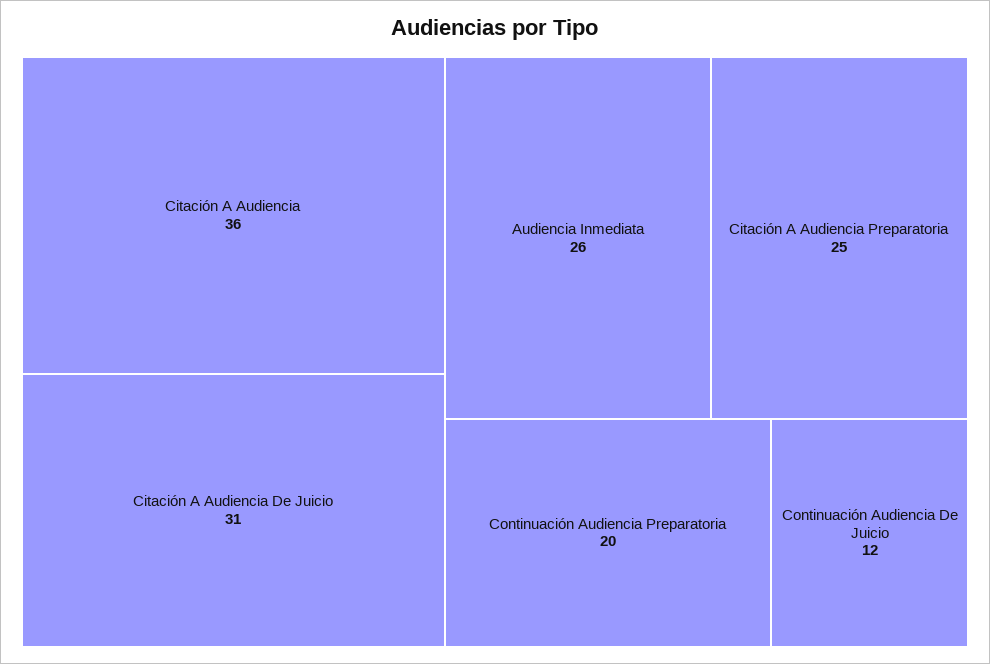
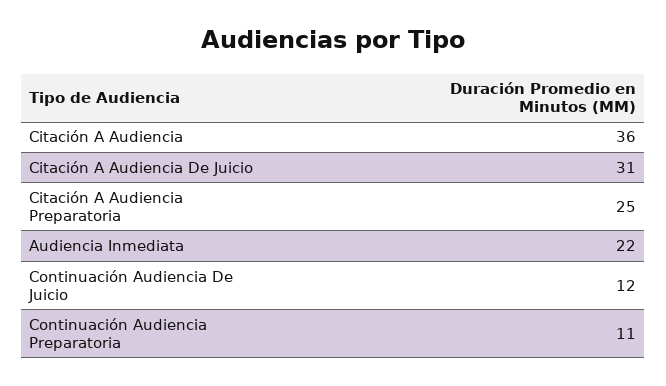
  {
    "Citación A Audiencia": 36,
    "Citación A Audiencia De Juicio": 31,
-   "Audiencia Inmediata": 26,
+   "Audiencia Inmediata": 22,
    "Citación A Audiencia Preparatoria": 25,
-   "Continuación Audiencia Preparatoria": 20,
+   "Continuación Audiencia Preparatoria": 11,
    "Continuación Audiencia De Juicio": 12
  }

